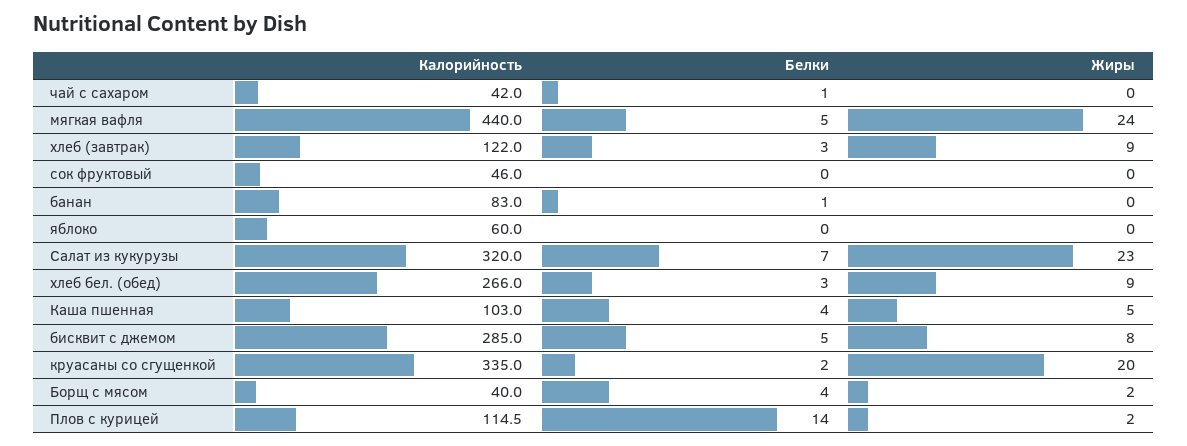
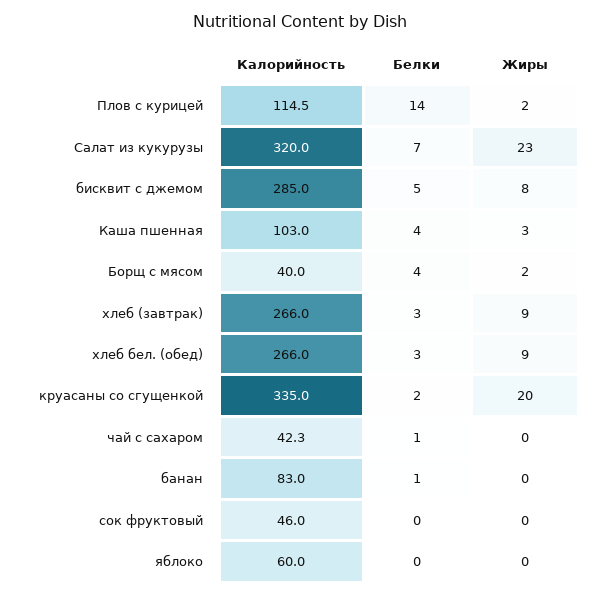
  {
    "Калорийность": {
-     "чай с сахаром": 42,
+     "чай с сахаром": 42.3,
-     "мягкая вафля": 440,
-     "хлеб (завтрак)": 122,
+     "хлеб (завтрак)": 266,
      "сок фруктовый": 46,
      "банан": 83,
      "яблоко": 60,
      "Салат из кукурузы": 320,
      "хлеб бел. (обед)": 266,
      "Каша пшенная": 103,
      "бисквит с джемом": 285,
      "круасаны со сгущенкой": 335,
      "Борщ с мясом": 40,
      "Плов с курицей": 114.5
    },
    "Белки": {
      "чай с сахаром": 1,
-     "мягкая вафля": 5,
      "хлеб (завтрак)": 3,
      "сок фруктовый": 0,
      "банан": 1,
      "яблоко": 0,
      "Салат из кукурузы": 7,
      "хлеб бел. (обед)": 3,
      "Каша пшенная": 4,
      "бисквит с джемом": 5,
      "круасаны со сгущенкой": 2,
      "Борщ с мясом": 4,
      "Плов с курицей": 14
    },
    "Жиры": {
      "чай с сахаром": 0,
-     "мягкая вафля": 24,
      "хлеб (завтрак)": 9,
      "сок фруктовый": 0,
      "банан": 0,
      "яблоко": 0,
      "Салат из кукурузы": 23,
      "хлеб бел. (обед)": 9,
-     "Каша пшенная": 5,
+     "Каша пшенная": 3,
      "бисквит с джемом": 8,
      "круасаны со сгущенкой": 20,
      "Борщ с мясом": 2,
      "Плов с курицей": 2
    }
  }

